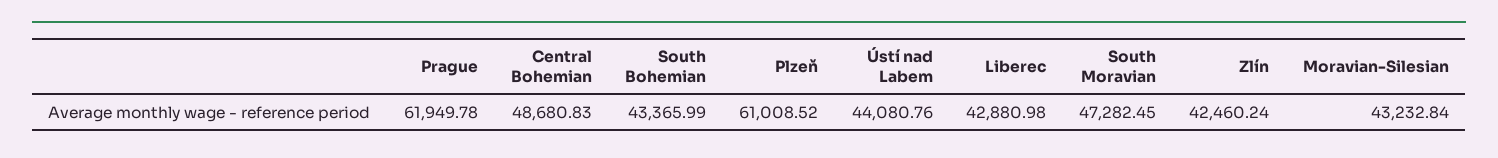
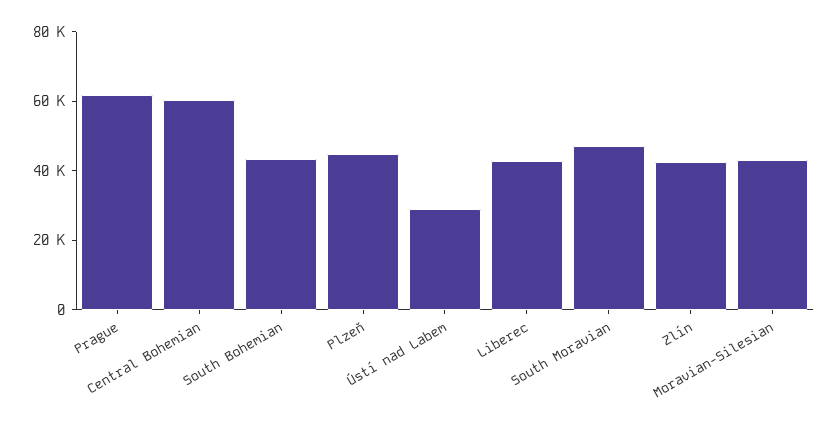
  {
    "Prague": 61949.78,
-   "Central Bohemian": 48680.83,
+   "Central Bohemian": 60000,
    "South Bohemian": 43365.99,
-   "Plzeň": 61008.52,
+   "Plzeň": 45000,
-   "Ústí nad Labem": 44080.76,
+   "Ústí nad Labem": 30000,
    "Liberec": 42880.98,
    "South Moravian": 47282.45,
    "Zlín": 42460.24,
    "Moravian-Silesian": 43232.84
  }

